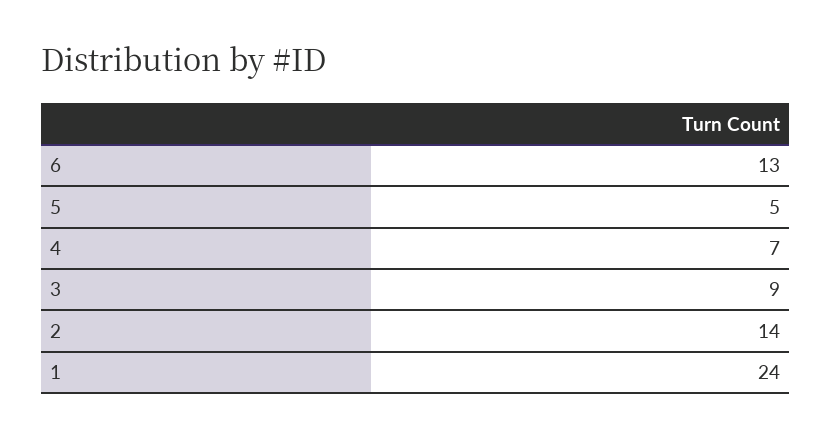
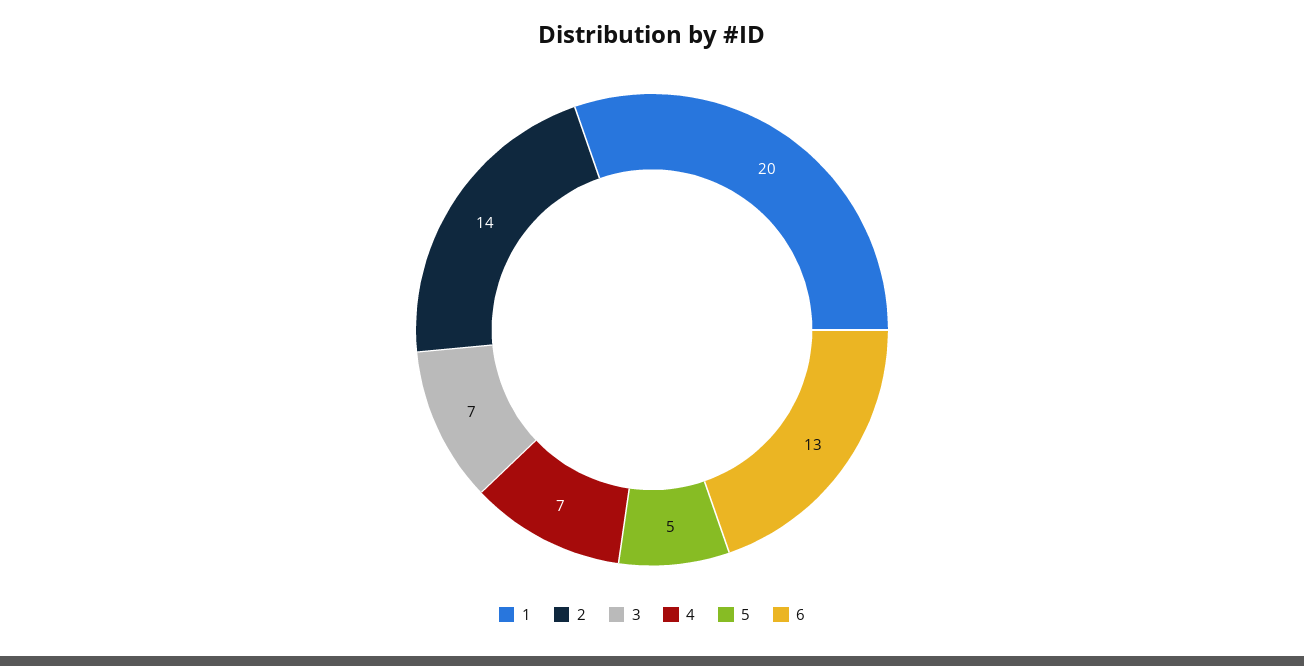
  {
    "6": 13,
    "5": 5,
    "4": 7,
-   "3": 9,
+   "3": 7,
    "2": 14,
-   "1": 24
+   "1": 20
  }

